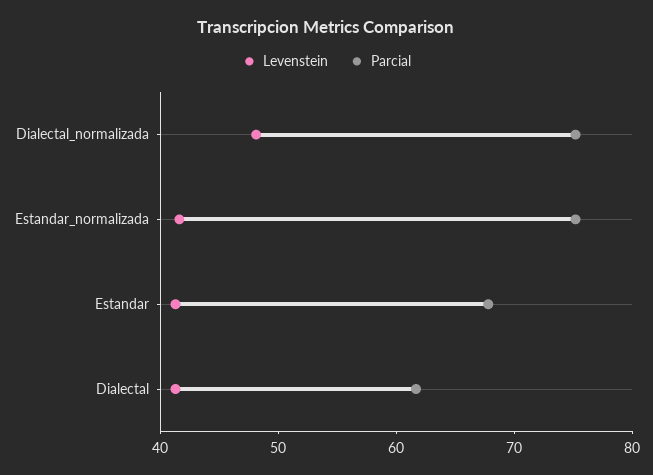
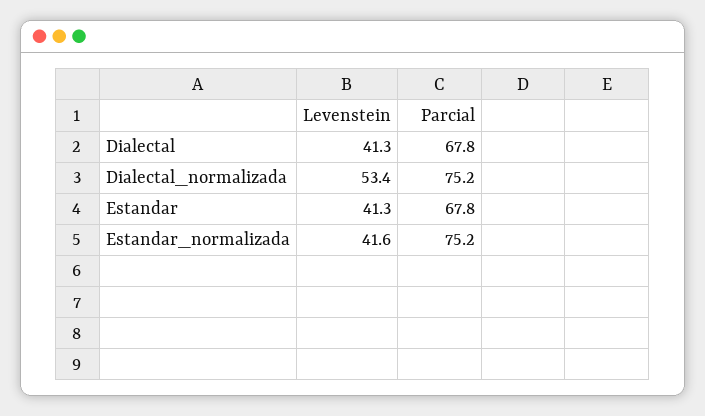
  {
    "Levenstein": {
-     "Dialectal_normalizada": 48,
+     "Dialectal_normalizada": 53.4,
      "Estandar_normalizada": 41.6,
      "Estandar": 41.3,
      "Dialectal": 41.3
    },
    "Parcial": {
      "Dialectal_normalizada": 75.2,
      "Estandar_normalizada": 75.2,
      "Estandar": 67.8,
-     "Dialectal": 62
+     "Dialectal": 67.8
    }
  }

